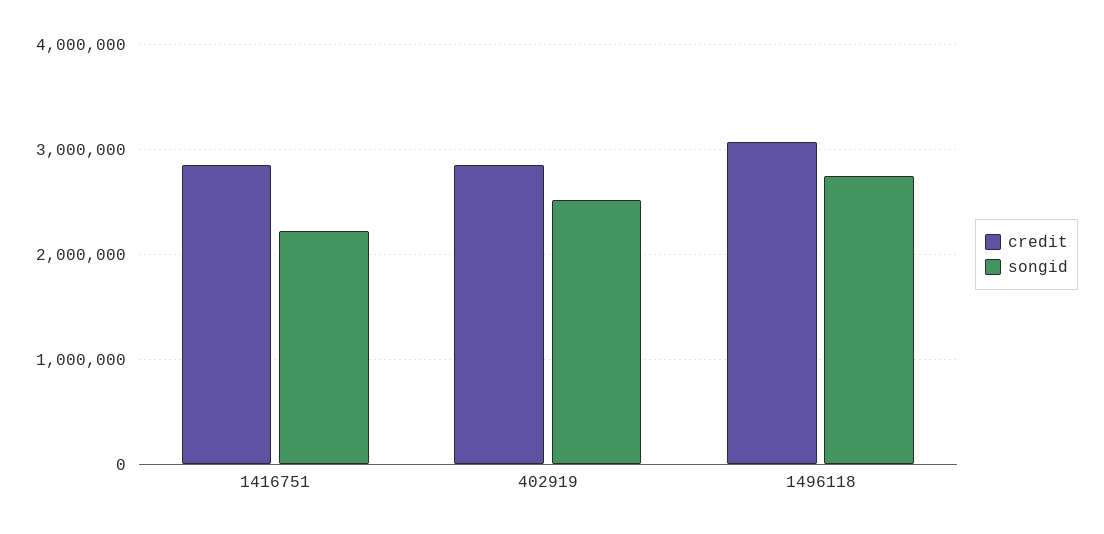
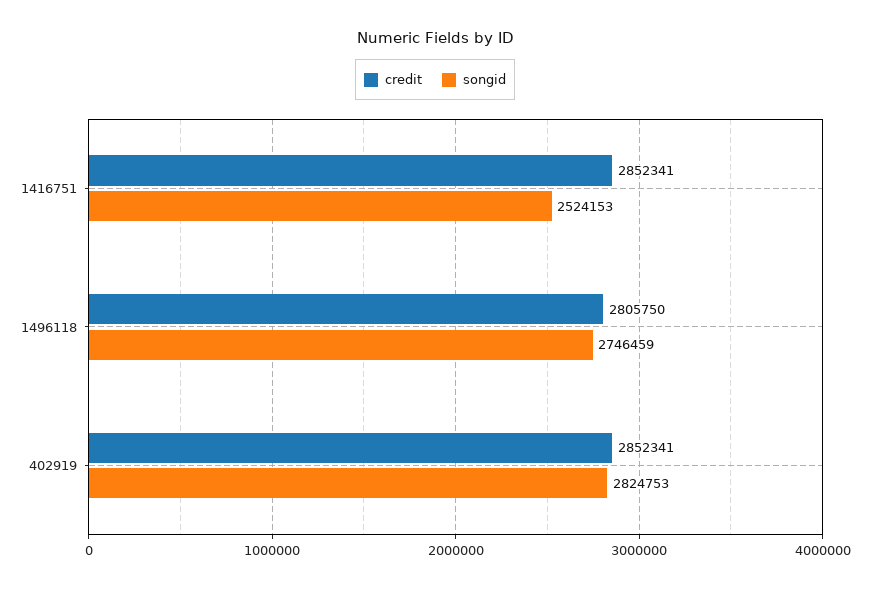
  {
    "credit": {
      "1416751": 2852341,
      "402919": 2852341,
-     "1496118": 3100000
+     "1496118": 2805750
    },
    "songid": {
-     "1416751": 2200000,
+     "1416751": 2524153,
-     "402919": 2500000,
+     "402919": 2824753,
      "1496118": 2746459
    }
  }

